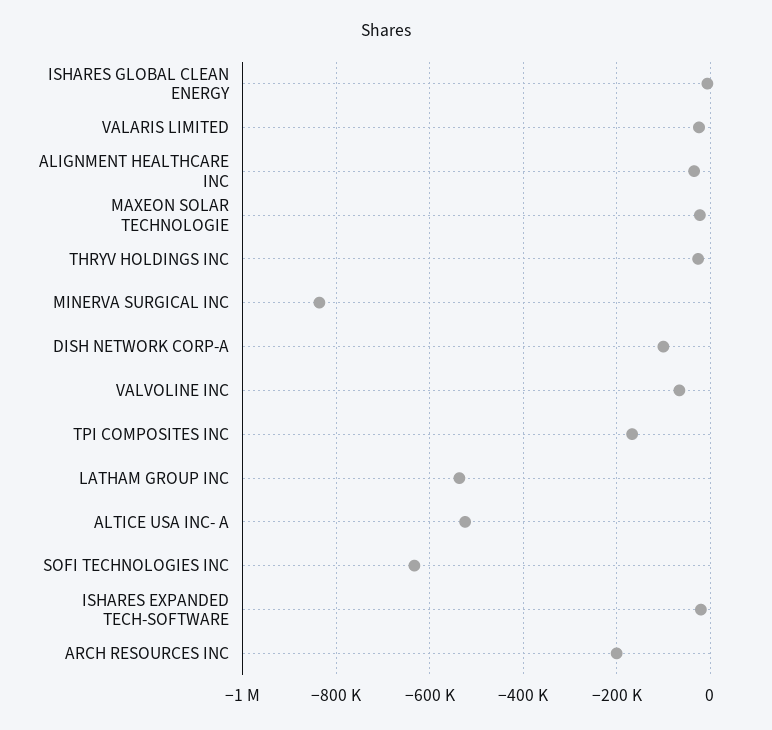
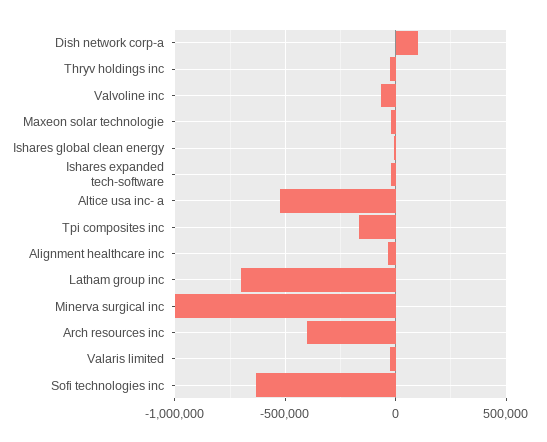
  {
    "ISHARES GLOBAL CLEAN ENERGY": 0,
    "VALARIS LIMITED": -20000,
    "ALIGNMENT HEALTHCARE INC": -40000,
    "MAXEON SOLAR TECHNOLOGIE": -20000,
    "THRYV HOLDINGS INC": -20000,
-   "MINERVA SURGICAL INC": -840000,
+   "MINERVA SURGICAL INC": -1000000,
-   "DISH NETWORK CORP-A": -100000,
+   "DISH NETWORK CORP-A": 100000,
    "VALVOLINE INC": -60000,
    "TPI COMPOSITES INC": -160000,
-   "LATHAM GROUP INC": -540000,
+   "LATHAM GROUP INC": -700000,
    "ALTICE USA INC- A": -520000,
    "SOFI TECHNOLOGIES INC": -640000,
    "ISHARES EXPANDED TECH-SOFTWARE": -20000,
-   "ARCH RESOURCES INC": -200000
+   "ARCH RESOURCES INC": -400000
  }

